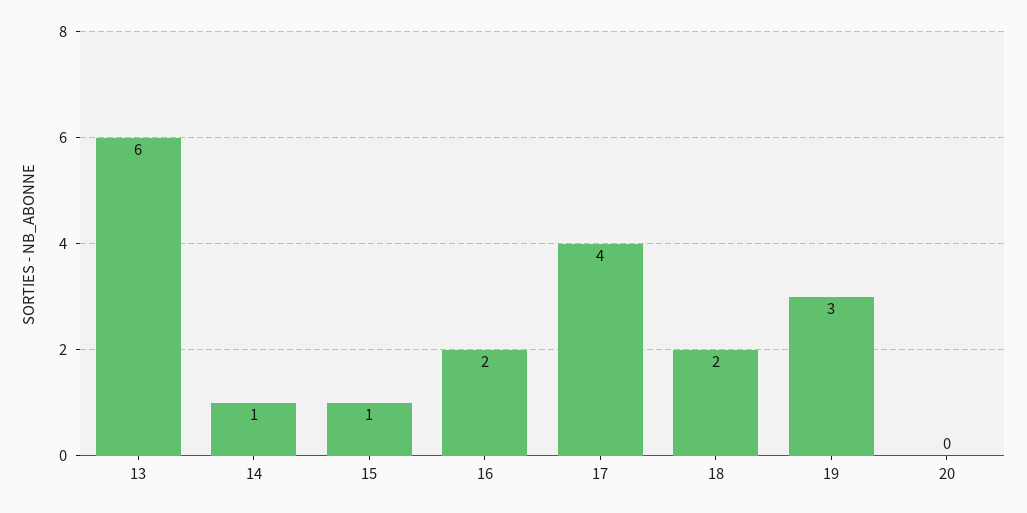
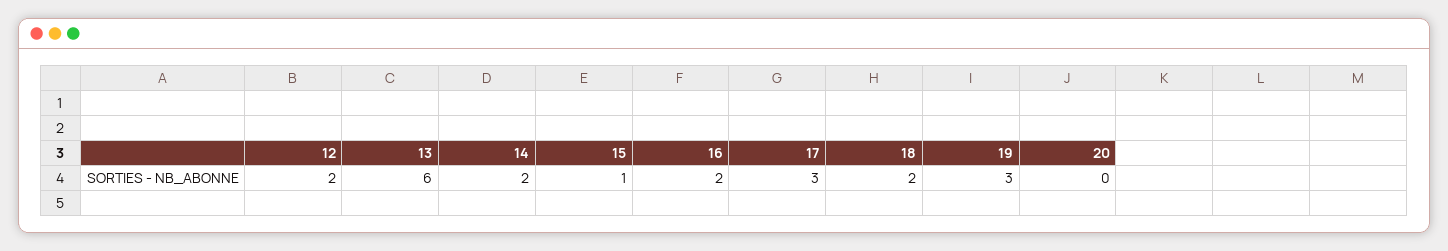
  {
    "13": 6,
-   "14": 1,
+   "14": 2,
    "15": 1,
    "16": 2,
-   "17": 4,
+   "17": 3,
    "18": 2,
    "19": 3,
-   "20": 0
+   "20": 0,
+   "12": 2
  }

